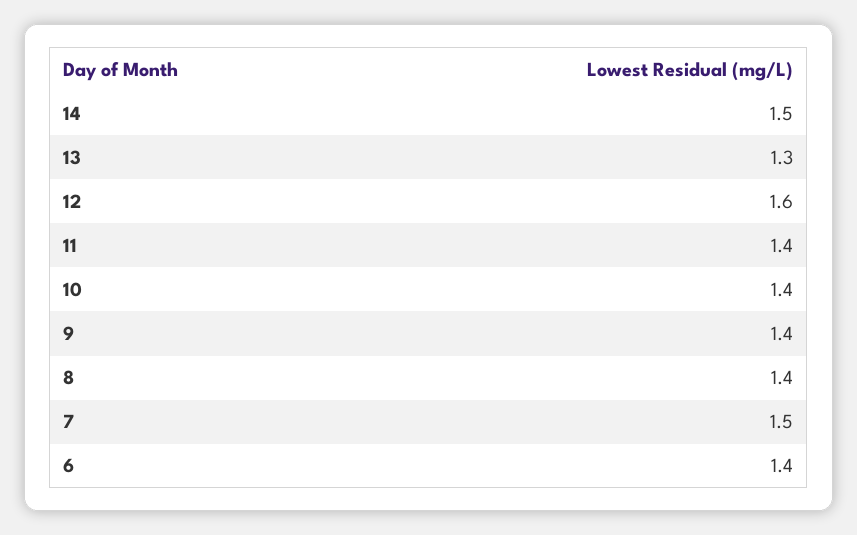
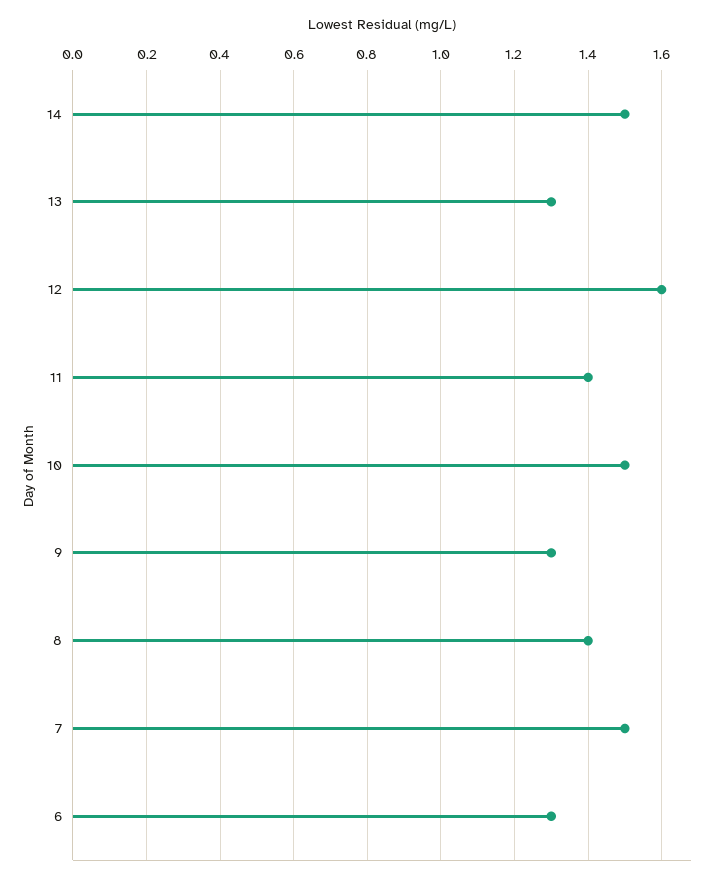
  {
    "14": 1.5,
    "13": 1.3,
    "12": 1.6,
    "11": 1.4,
-   "10": 1.4,
+   "10": 1.5,
-   "9": 1.4,
+   "9": 1.3,
    "8": 1.4,
    "7": 1.5,
-   "6": 1.4
+   "6": 1.3
  }

